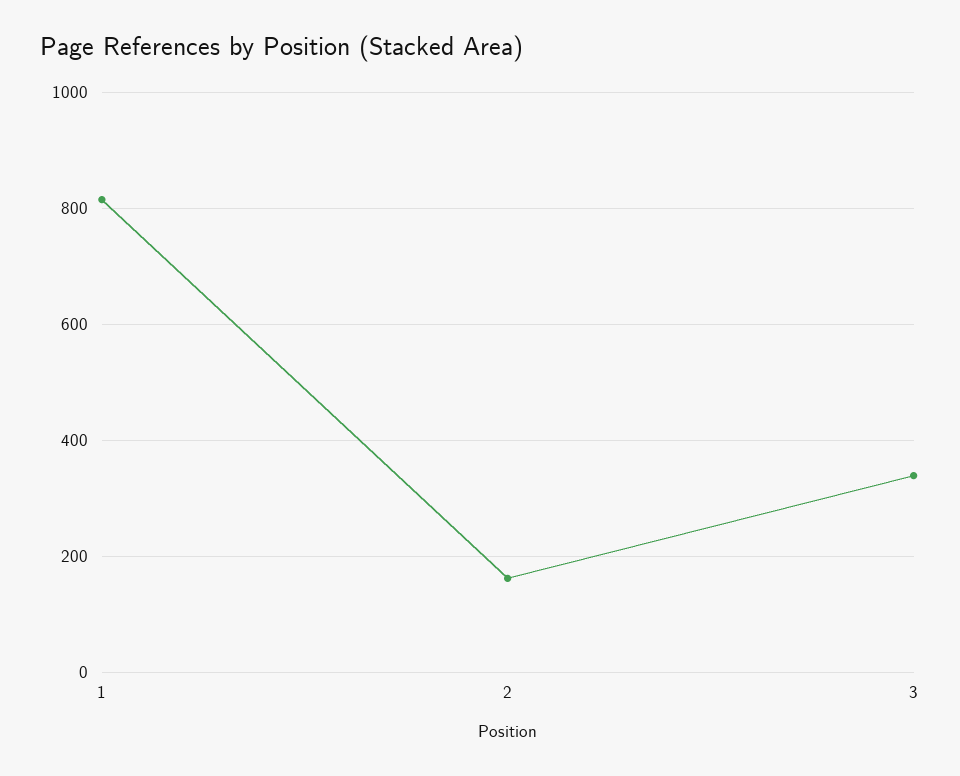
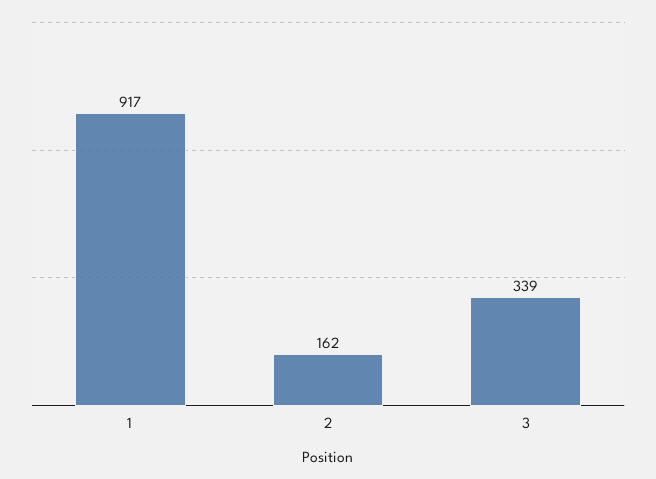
  {
-   "1": 820,
+   "1": 917,
    "2": 162,
    "3": 339
  }

